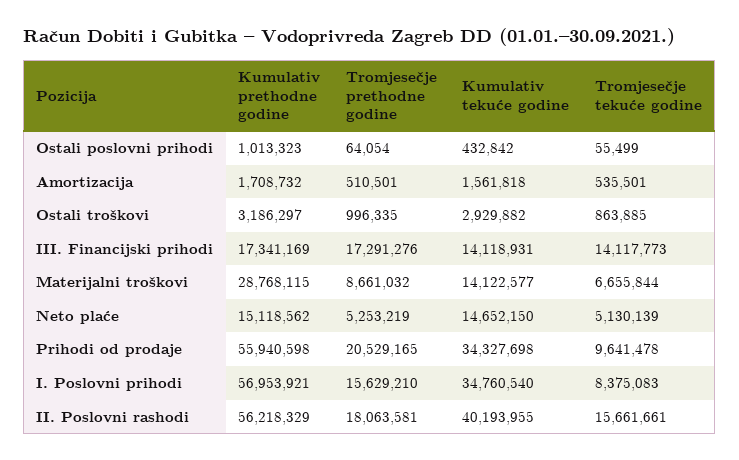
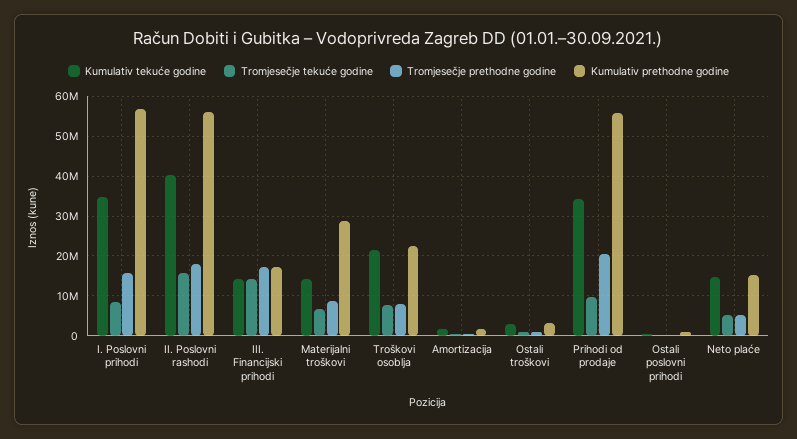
  {
    "Kumulativ prethodne godine": {
      "Ostali poslovni prihodi": 1013323,
      "Amortizacija": 1708732,
      "Ostali troškovi": 3186297,
      "III. Financijski prihodi": 17341169,
      "Materijalni troškovi": 28768115,
      "Neto plaće": 15118562,
      "Prihodi od prodaje": 55940598,
      "I. Poslovni prihodi": 56953921,
-     "II. Poslovni rashodi": 56218329
+     "II. Poslovni rashodi": 56218329,
+     "Troškovi osoblja": 22000000
    },
    "Tromjesečje prethodne godine": {
      "Ostali poslovni prihodi": 64054,
      "Amortizacija": 510501,
      "Ostali troškovi": 996335,
      "III. Financijski prihodi": 17291276,
      "Materijalni troškovi": 8661032,
      "Neto plaće": 5253219,
      "Prihodi od prodaje": 20529165,
      "I. Poslovni prihodi": 15629210,
-     "II. Poslovni rashodi": 18063581
+     "II. Poslovni rashodi": 18063581,
+     "Troškovi osoblja": 8000000
    },
    "Kumulativ tekuće godine": {
      "Ostali poslovni prihodi": 432842,
      "Amortizacija": 1561818,
      "Ostali troškovi": 2929882,
      "III. Financijski prihodi": 14118931,
      "Materijalni troškovi": 14122577,
      "Neto plaće": 14652150,
      "Prihodi od prodaje": 34327698,
      "I. Poslovni prihodi": 34760540,
-     "II. Poslovni rashodi": 40193955
+     "II. Poslovni rashodi": 40193955,
+     "Troškovi osoblja": 22000000
    },
    "Tromjesečje tekuće godine": {
      "Ostali poslovni prihodi": 55499,
      "Amortizacija": 535501,
      "Ostali troškovi": 863885,
      "III. Financijski prihodi": 14117773,
      "Materijalni troškovi": 6655844,
      "Neto plaće": 5130139,
      "Prihodi od prodaje": 9641478,
      "I. Poslovni prihodi": 8375083,
-     "II. Poslovni rashodi": 15661661
+     "II. Poslovni rashodi": 15661661,
+     "Troškovi osoblja": 8000000
    }
  }

